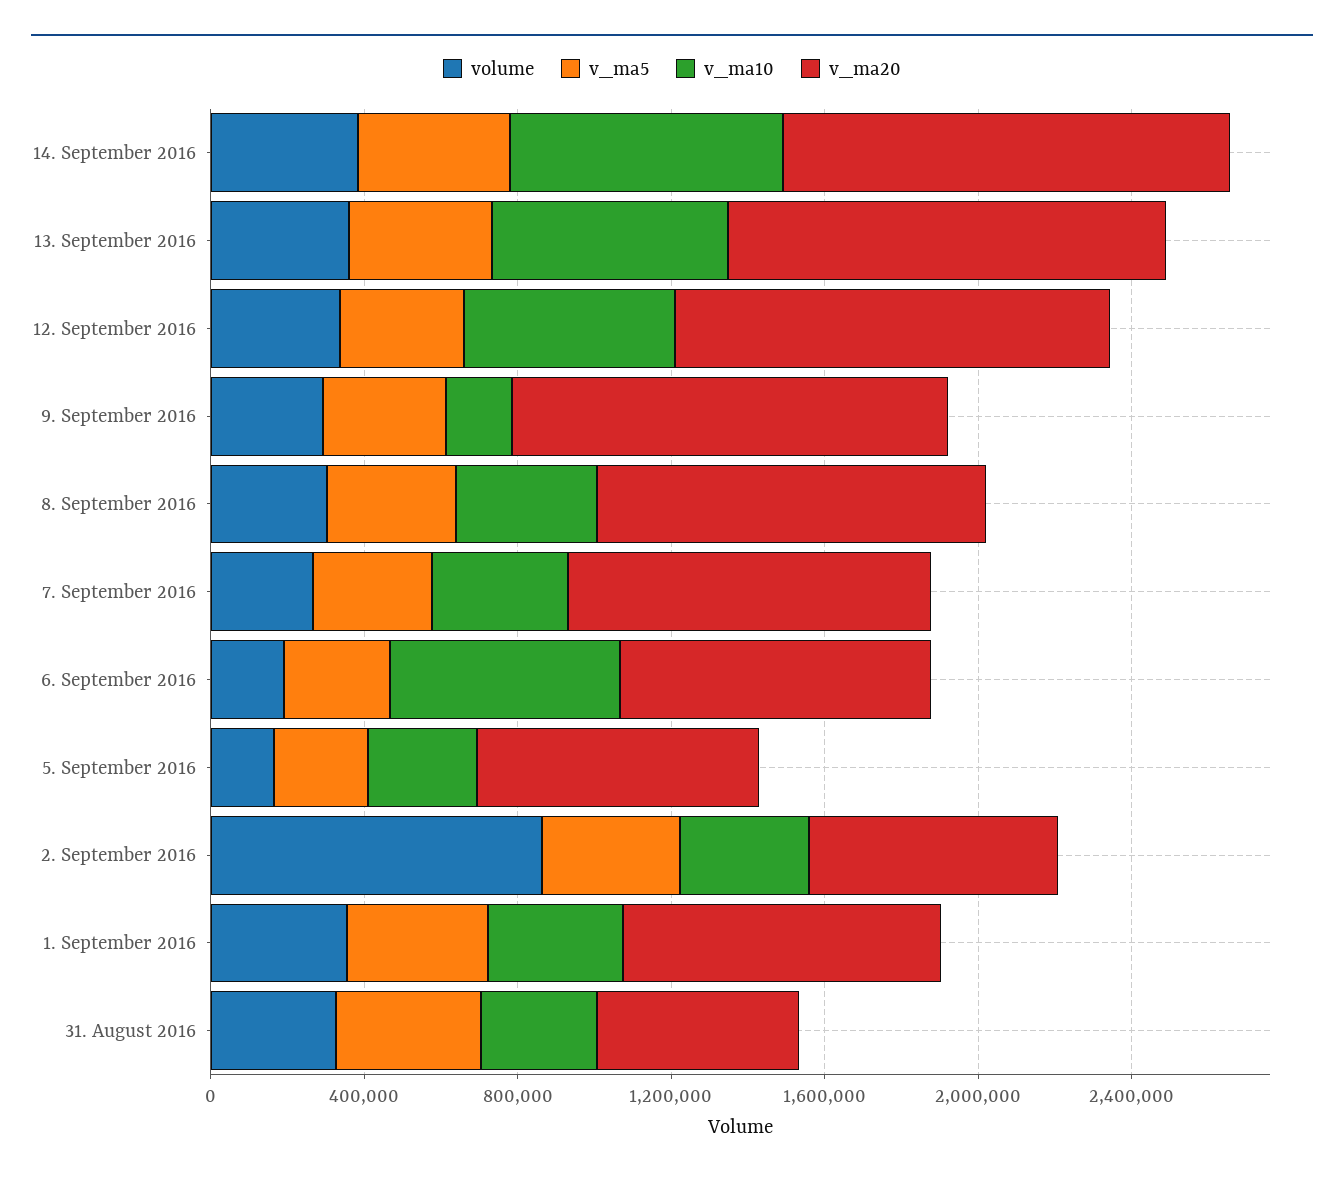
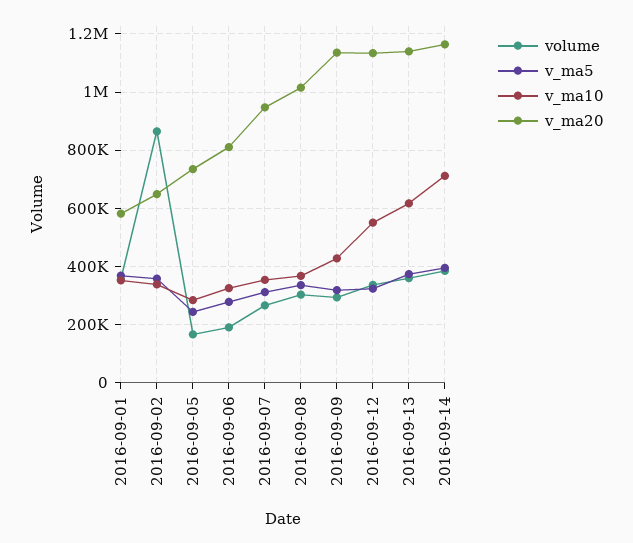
  {
    "volume": {
      "14. September 2016": 375000,
      "13. September 2016": 350000,
      "12. September 2016": 325000,
      "9. September 2016": 300000,
      "8. September 2016": 300000,
      "7. September 2016": 275000,
      "6. September 2016": 200000,
      "5. September 2016": 175000,
      "2. September 2016": 875000,
-     "1. September 2016": 350000,
+     "1. September 2016": 350000
-     "31. August 2016": 300000
    },
    "v_ma5": {
      "14. September 2016": 400000,
      "13. September 2016": 375000,
      "12. September 2016": 325000,
      "9. September 2016": 325000,
      "8. September 2016": 325000,
      "7. September 2016": 300000,
      "6. September 2016": 275000,
      "5. September 2016": 250000,
      "2. September 2016": 350000,
-     "1. September 2016": 375000,
+     "1. September 2016": 375000
-     "31. August 2016": 400000
    },
    "v_ma10": {
      "14. September 2016": 700000,
      "13. September 2016": 625000,
      "12. September 2016": 550000,
-     "9. September 2016": 200000,
+     "9. September 2016": 425000,
      "8. September 2016": 375000,
      "7. September 2016": 350000,
-     "6. September 2016": 600000,
+     "6. September 2016": 325000,
      "5. September 2016": 275000,
      "2. September 2016": 350000,
-     "1. September 2016": 350000,
+     "1. September 2016": 350000
-     "31. August 2016": 300000
    },
    "v_ma20": {
      "14. September 2016": 1175000,
      "13. September 2016": 1150000,
      "12. September 2016": 1125000,
      "9. September 2016": 1125000,
      "8. September 2016": 1025000,
      "7. September 2016": 950000,
      "6. September 2016": 800000,
      "5. September 2016": 725000,
      "2. September 2016": 650000,
-     "1. September 2016": 800000,
+     "1. September 2016": 575000
-     "31. August 2016": 500000
    }
  }

